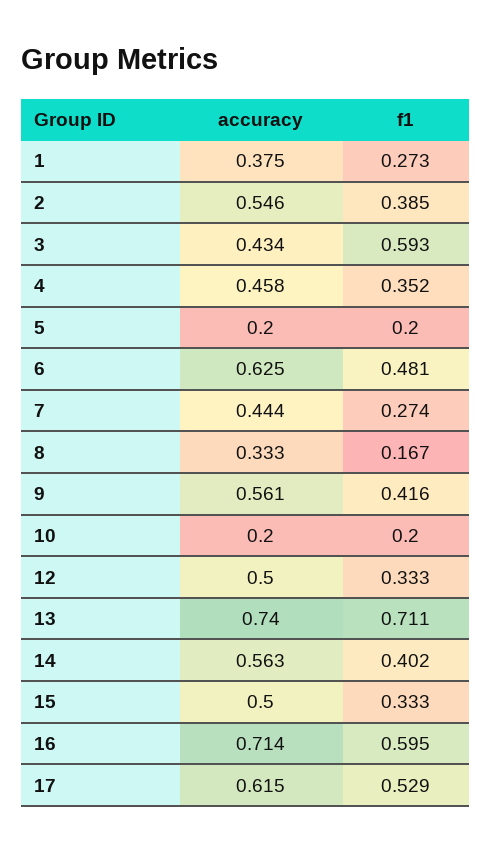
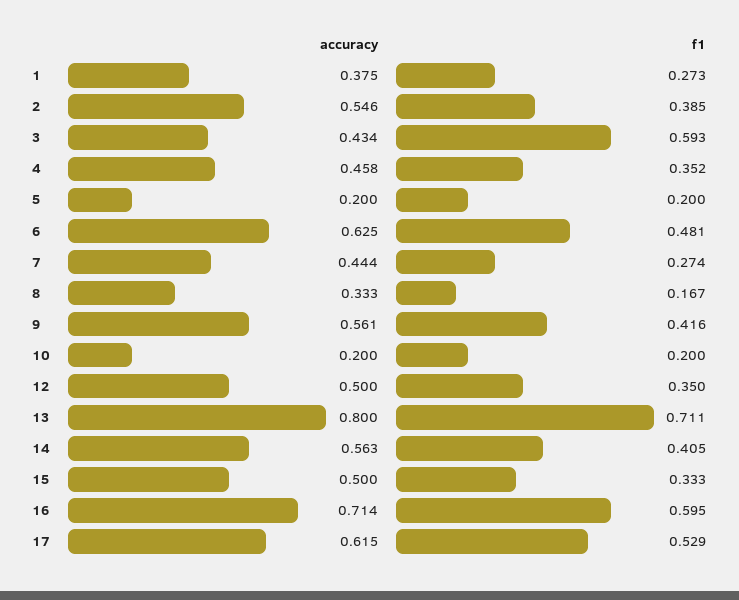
  {
    "accuracy": {
      "1": 0.375,
      "2": 0.546,
      "3": 0.434,
      "4": 0.458,
      "5": 0.2,
      "6": 0.625,
      "7": 0.444,
      "8": 0.333,
      "9": 0.561,
      "10": 0.2,
      "12": 0.5,
-     "13": 0.74,
+     "13": 0.8,
      "14": 0.563,
      "15": 0.5,
      "16": 0.714,
      "17": 0.615
    },
    "f1": {
      "1": 0.273,
      "2": 0.385,
      "3": 0.593,
      "4": 0.352,
      "5": 0.2,
      "6": 0.481,
      "7": 0.274,
      "8": 0.167,
      "9": 0.416,
      "10": 0.2,
-     "12": 0.333,
+     "12": 0.35,
      "13": 0.711,
-     "14": 0.402,
+     "14": 0.405,
      "15": 0.333,
      "16": 0.595,
      "17": 0.529
    }
  }

